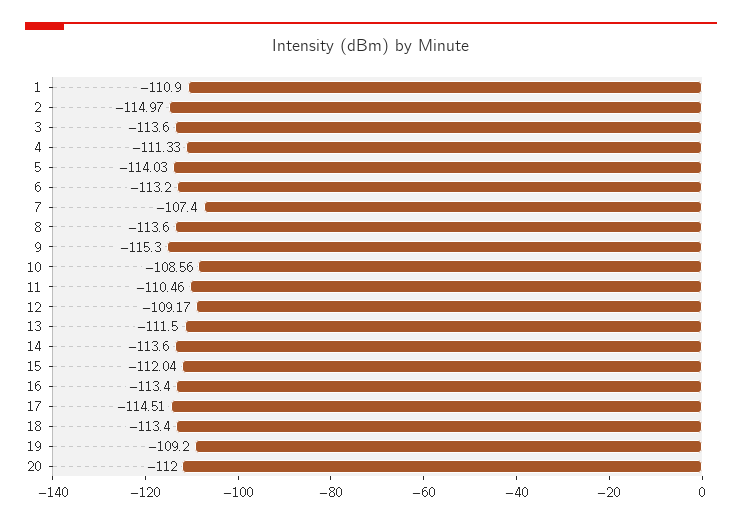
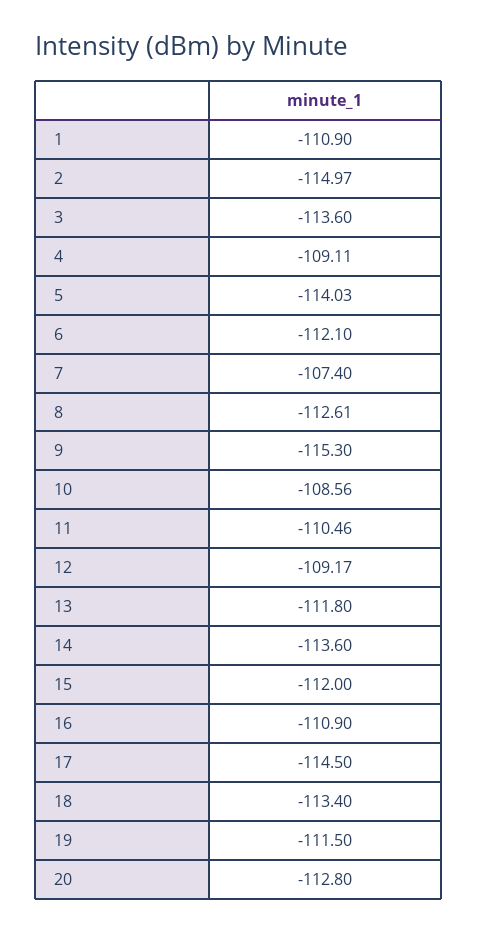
  {
    "1": -110.9,
    "2": -114.97,
    "3": -113.6,
-   "4": -111.33,
+   "4": -109.11,
    "5": -114.03,
-   "6": -113.2,
+   "6": -112.1,
    "7": -107.4,
-   "8": -113.6,
+   "8": -112.61,
    "9": -115.3,
    "10": -108.56,
    "11": -110.46,
    "12": -109.17,
-   "13": -111.5,
+   "13": -111.8,
    "14": -113.6,
-   "15": -112.04,
+   "15": -112,
-   "16": -113.4,
+   "16": -110.9,
-   "17": -114.51,
+   "17": -114.5,
    "18": -113.4,
-   "19": -109.2,
+   "19": -111.5,
-   "20": -112
+   "20": -112.8
  }

